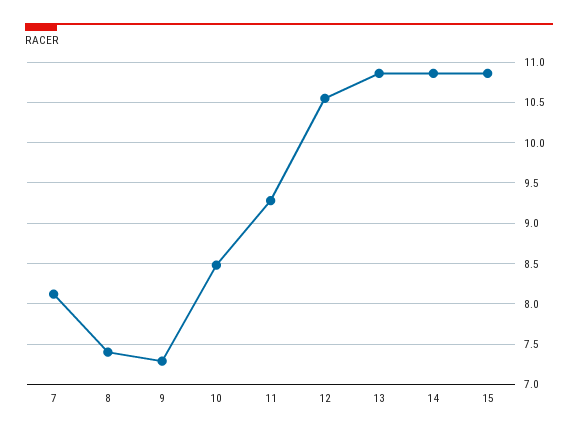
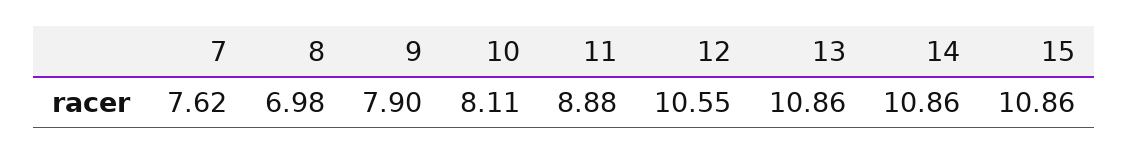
  {
-   "7": 8.1,
+   "7": 7.62,
-   "8": 7.4,
+   "8": 6.98,
-   "9": 7.3,
+   "9": 7.9,
-   "10": 8.5,
+   "10": 8.11,
-   "11": 9.3,
+   "11": 8.88,
    "12": 10.55,
    "13": 10.86,
    "14": 10.86,
    "15": 10.86
  }

